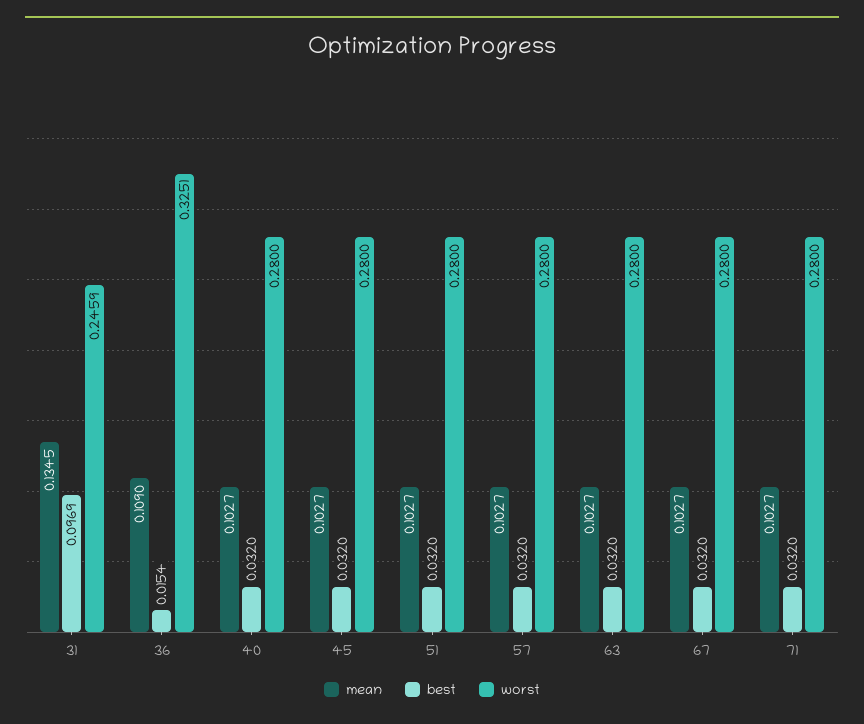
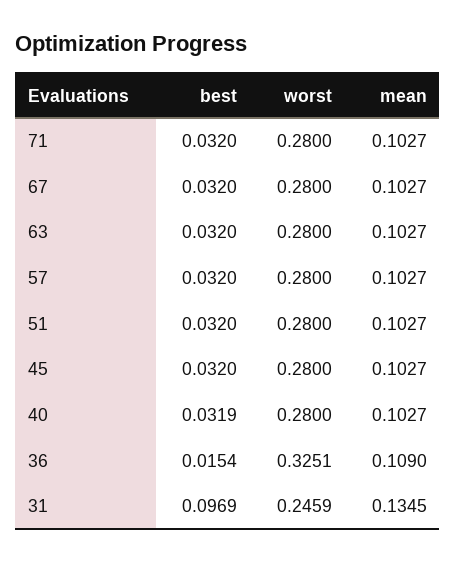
  {
    "mean": {
      "31": 0.1345,
      "36": 0.109,
      "40": 0.1027,
      "45": 0.1027,
      "51": 0.1027,
      "57": 0.1027,
      "63": 0.1027,
      "67": 0.1027,
      "71": 0.1027
    },
    "best": {
      "31": 0.0969,
      "36": 0.0154,
-     "40": 0.032,
+     "40": 0.0319,
      "45": 0.032,
      "51": 0.032,
      "57": 0.032,
      "63": 0.032,
      "67": 0.032,
      "71": 0.032
    },
    "worst": {
      "31": 0.2459,
      "36": 0.3251,
      "40": 0.28,
      "45": 0.28,
      "51": 0.28,
      "57": 0.28,
      "63": 0.28,
      "67": 0.28,
      "71": 0.28
    }
  }

